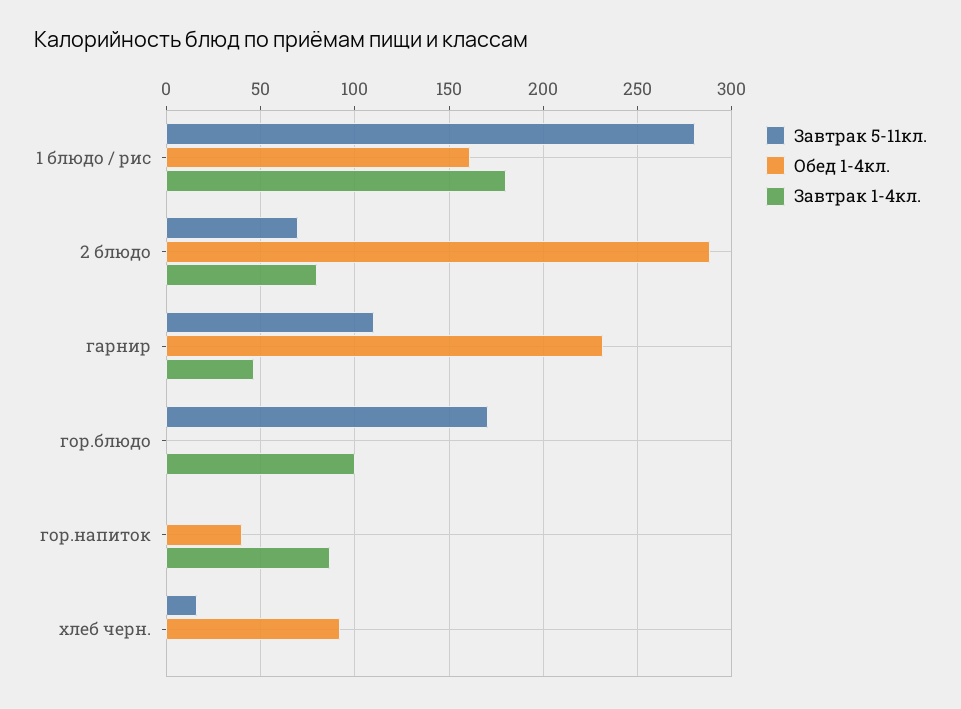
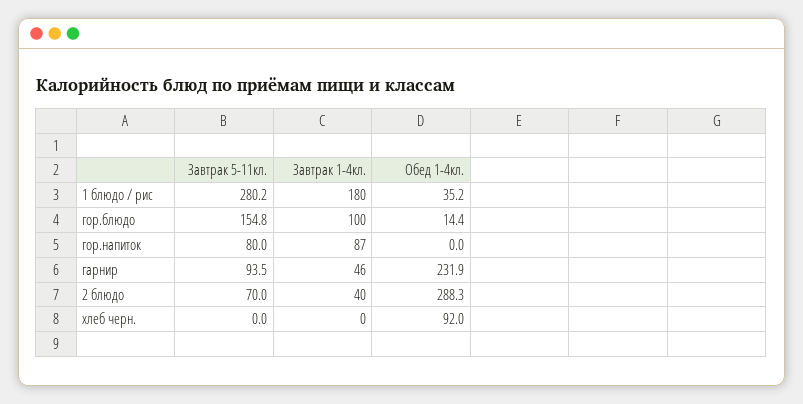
  {
    "Завтрак 5-11кл.": {
      "1 блюдо / рис": 280.2,
      "2 блюдо": 70,
-     "гарнир": 110,
+     "гарнир": 93.5,
-     "гор.блюдо": 170,
+     "гор.блюдо": 154.8,
-     "гор.напиток": 0,
+     "гор.напиток": 80,
-     "хлеб черн.": 15
+     "хлеб черн.": 0
    },
    "Обед 1-4кл.": {
-     "1 блюдо / рис": 160,
+     "1 блюдо / рис": 35.2,
      "2 блюдо": 288.3,
      "гарнир": 231.9,
-     "гор.блюдо": 0,
+     "гор.блюдо": 14.4,
-     "гор.напиток": 40,
+     "гор.напиток": 0,
      "хлеб черн.": 92
    },
    "Завтрак 1-4кл.": {
      "1 блюдо / рис": 180,
-     "2 блюдо": 80,
+     "2 блюдо": 40,
      "гарнир": 46,
      "гор.блюдо": 100,
      "гор.напиток": 87,
      "хлеб черн.": 0
    }
  }

